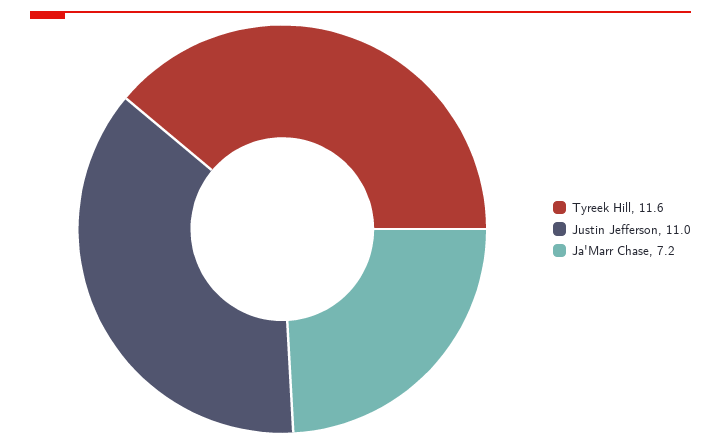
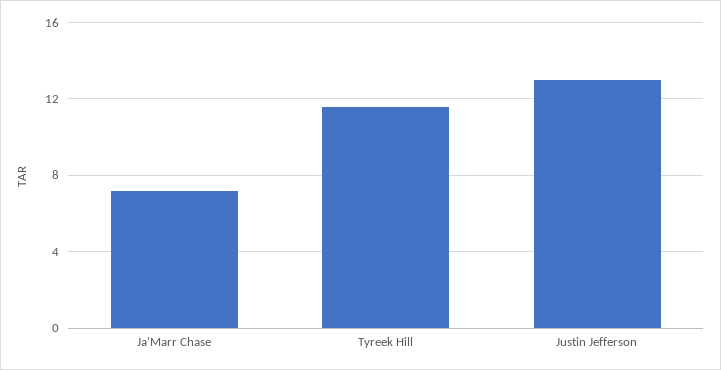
  {
    "Tyreek Hill": 11.6,
-   "Justin Jefferson": 11,
+   "Justin Jefferson": 13,
    "Ja'Marr Chase": 7.2
  }

